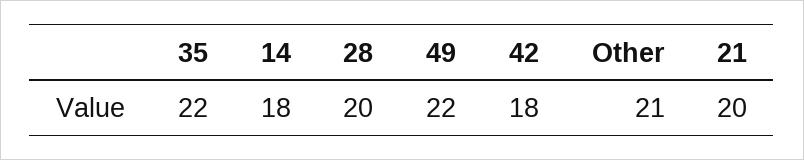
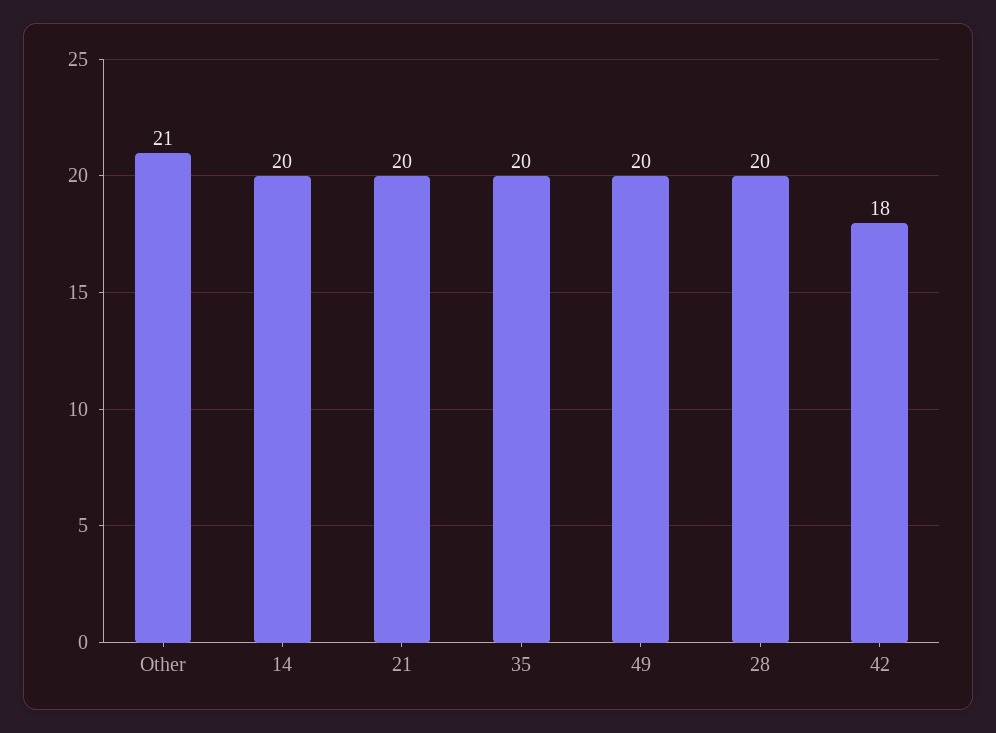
  {
-   "35": 22,
+   "35": 20,
-   "14": 18,
+   "14": 20,
    "28": 20,
-   "49": 22,
+   "49": 20,
    "42": 18,
    "Other": 21,
    "21": 20
  }

